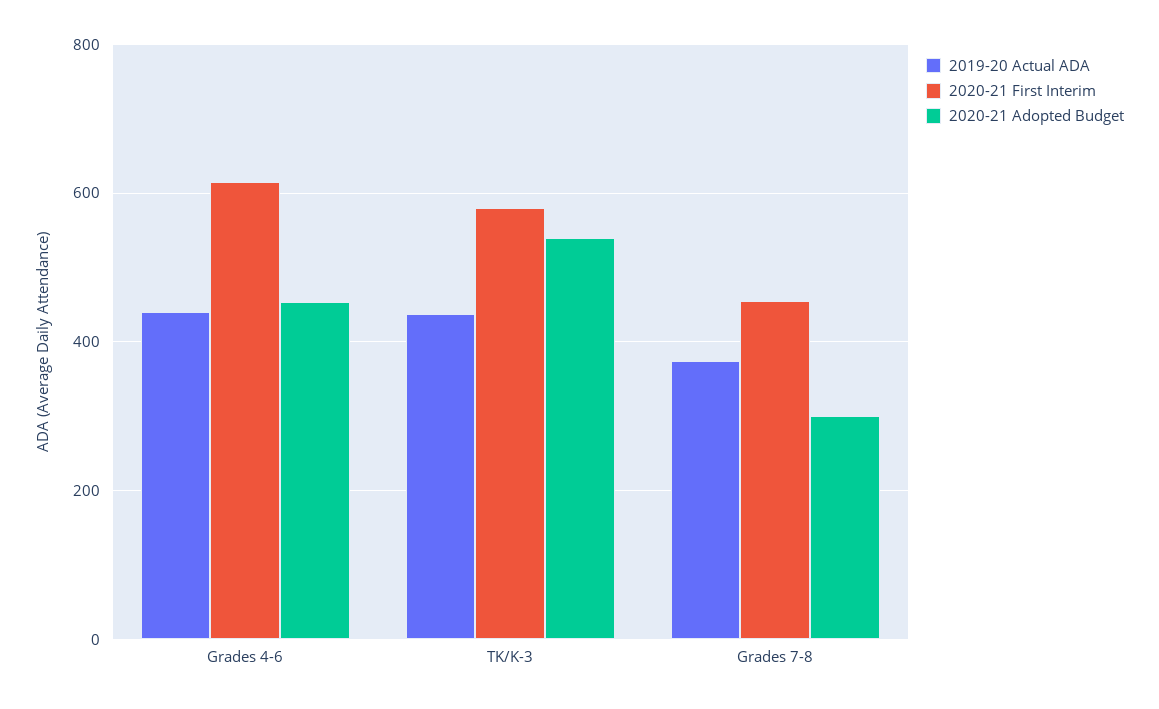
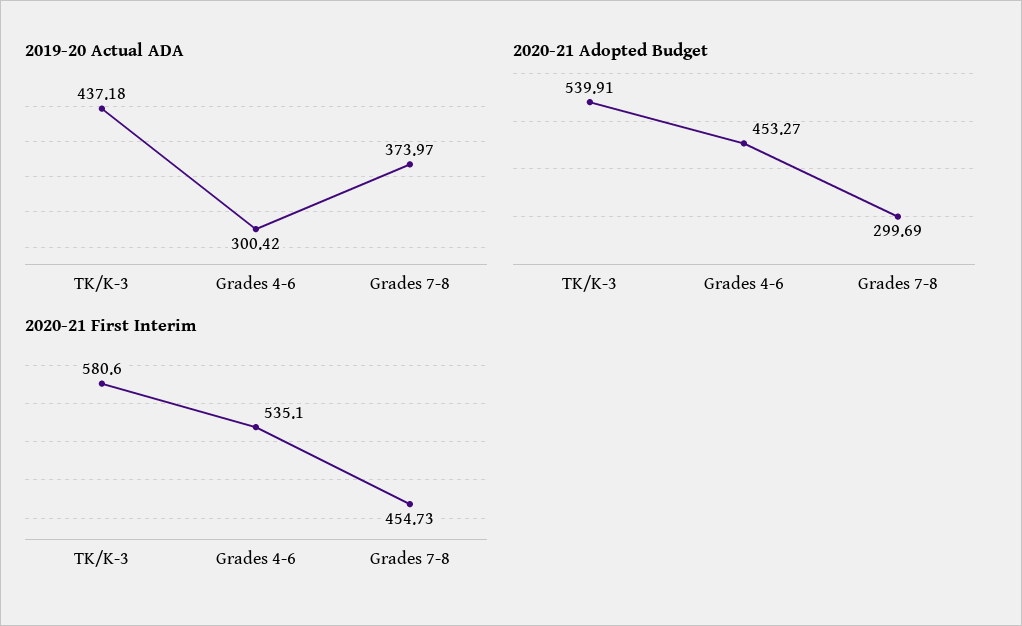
  {
    "2019-20 Actual ADA": {
-     "Grades 4-6": 440,
+     "Grades 4-6": 300.42,
      "TK/K-3": 437.18,
      "Grades 7-8": 373.97
    },
    "2020-21 First Interim": {
-     "Grades 4-6": 620,
+     "Grades 4-6": 535.1,
      "TK/K-3": 580.6,
      "Grades 7-8": 454.73
    },
    "2020-21 Adopted Budget": {
      "Grades 4-6": 453.27,
      "TK/K-3": 539.91,
      "Grades 7-8": 299.69
    }
  }

